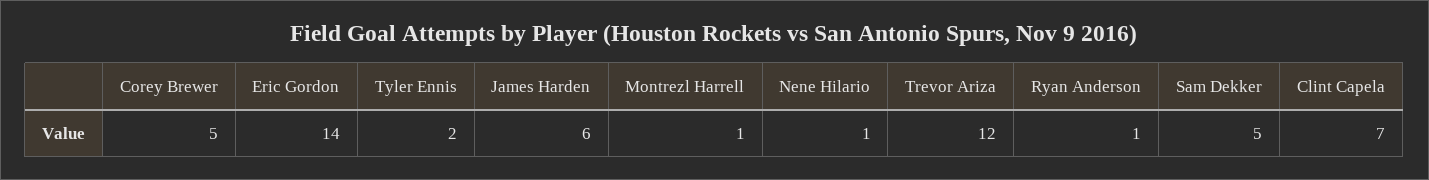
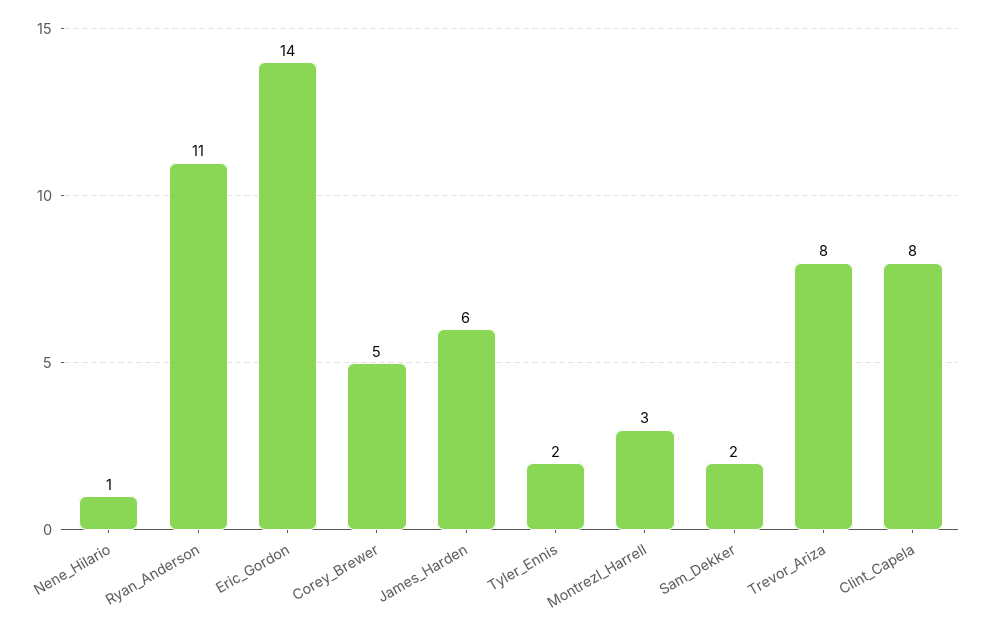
  {
    "Corey Brewer": 5,
    "Eric Gordon": 14,
    "Tyler Ennis": 2,
    "James Harden": 6,
-   "Montrezl Harrell": 1,
+   "Montrezl Harrell": 3,
    "Nene Hilario": 1,
-   "Trevor Ariza": 12,
+   "Trevor Ariza": 8,
-   "Ryan Anderson": 1,
+   "Ryan Anderson": 11,
-   "Sam Dekker": 5,
+   "Sam Dekker": 2,
-   "Clint Capela": 7
+   "Clint Capela": 8
  }

